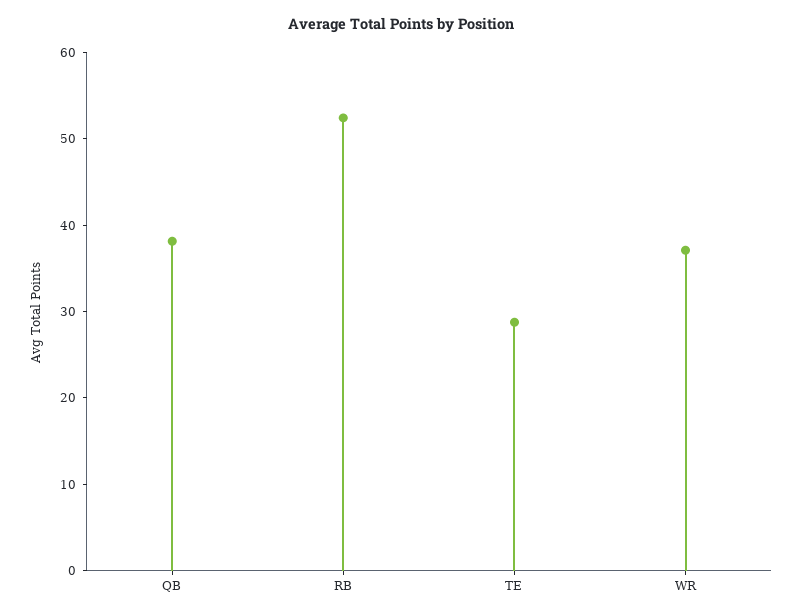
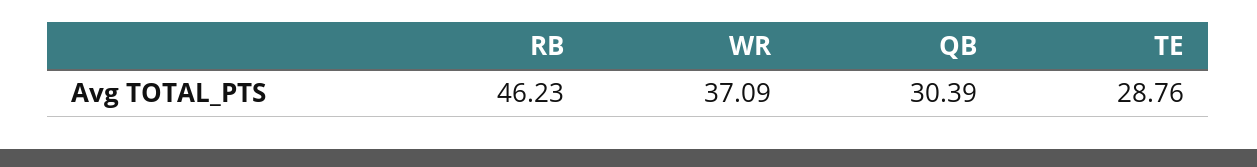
  {
-   "QB": 38,
+   "QB": 30.39,
-   "RB": 52,
+   "RB": 46.23,
    "TE": 28.76,
    "WR": 37.09
  }

